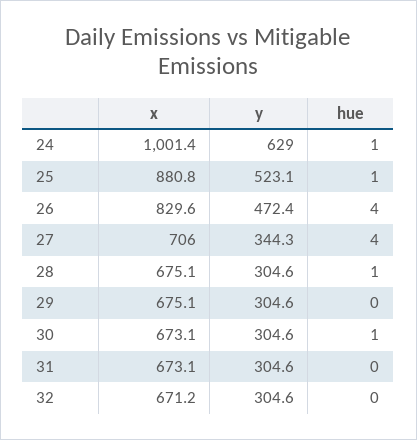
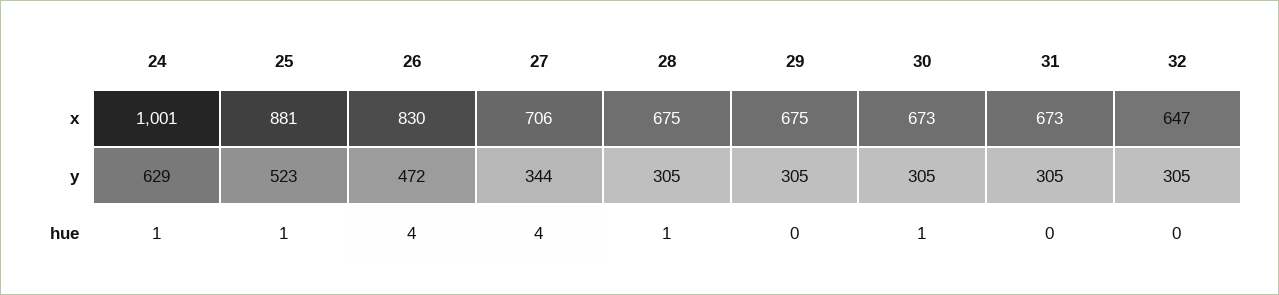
  {
    "x": {
      "24": 1001.4,
      "25": 880.8,
      "26": 829.6,
      "27": 706,
      "28": 675.1,
      "29": 675.1,
      "30": 673.1,
      "31": 673.1,
-     "32": 671.2
+     "32": 647
    },
    "y": {
      "24": 629,
      "25": 523.1,
      "26": 472.4,
      "27": 344.3,
      "28": 304.6,
      "29": 304.6,
      "30": 304.6,
      "31": 304.6,
      "32": 304.6
    },
    "hue": {
      "24": 1,
      "25": 1,
      "26": 4,
      "27": 4,
      "28": 1,
      "29": 0,
      "30": 1,
      "31": 0,
      "32": 0
    }
  }

